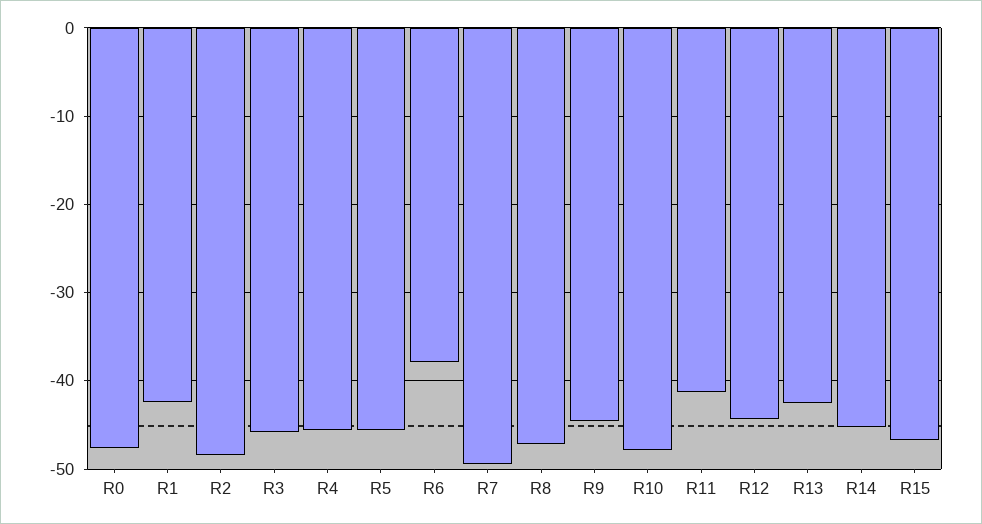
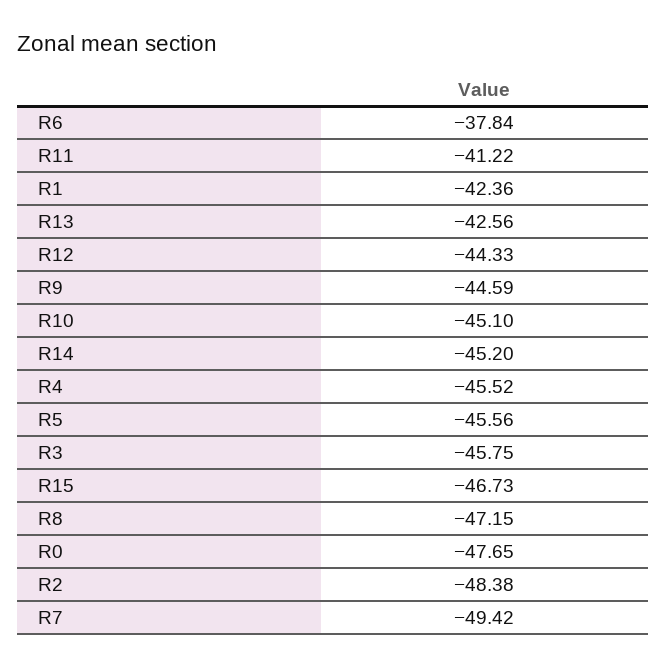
  {
    "R0": -47.65,
    "R1": -42.36,
    "R2": -48.38,
    "R3": -45.75,
    "R4": -45.52,
    "R5": -45.56,
    "R6": -37.84,
    "R7": -49.42,
    "R8": -47.15,
    "R9": -44.59,
-   "R10": -48,
+   "R10": -45.1,
    "R11": -41.22,
    "R12": -44.33,
    "R13": -42.56,
    "R14": -45.2,
    "R15": -46.73
  }

